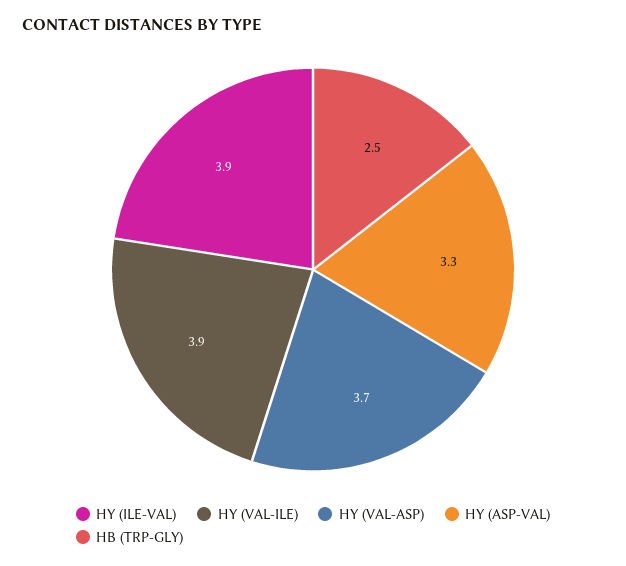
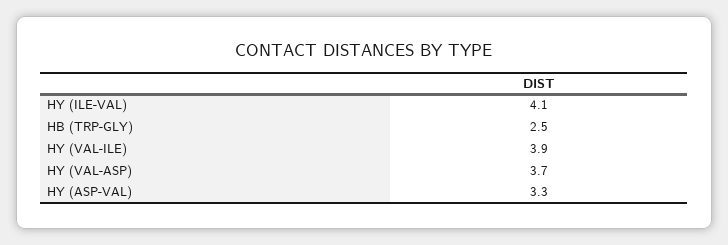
  {
-   "HY (ILE-VAL)": 3.9,
+   "HY (ILE-VAL)": 4.1,
    "HY (VAL-ILE)": 3.9,
    "HY (VAL-ASP)": 3.7,
    "HY (ASP-VAL)": 3.3,
    "HB (TRP-GLY)": 2.5
  }

